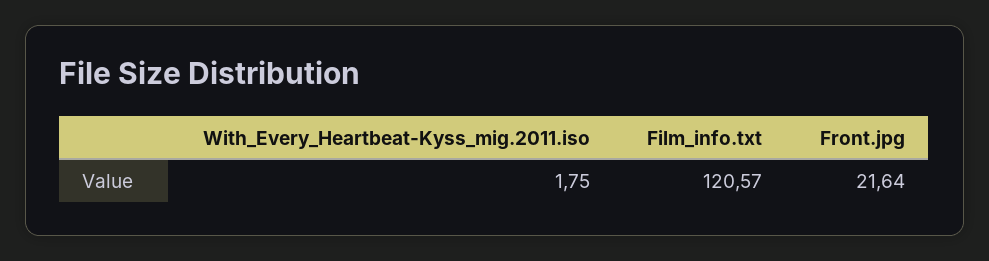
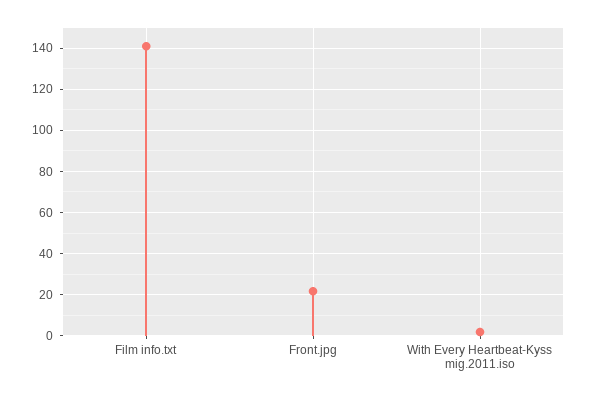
  {
    "With_Every_Heartbeat-Kyss_mig.2011.iso": 1.75,
-   "Film_info.txt": 120.57,
+   "Film_info.txt": 140,
    "Front.jpg": 21.64
  }

